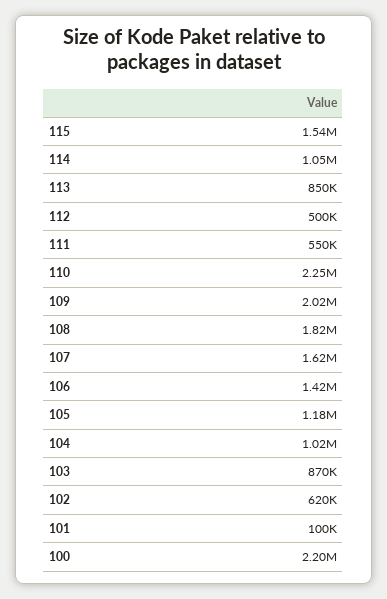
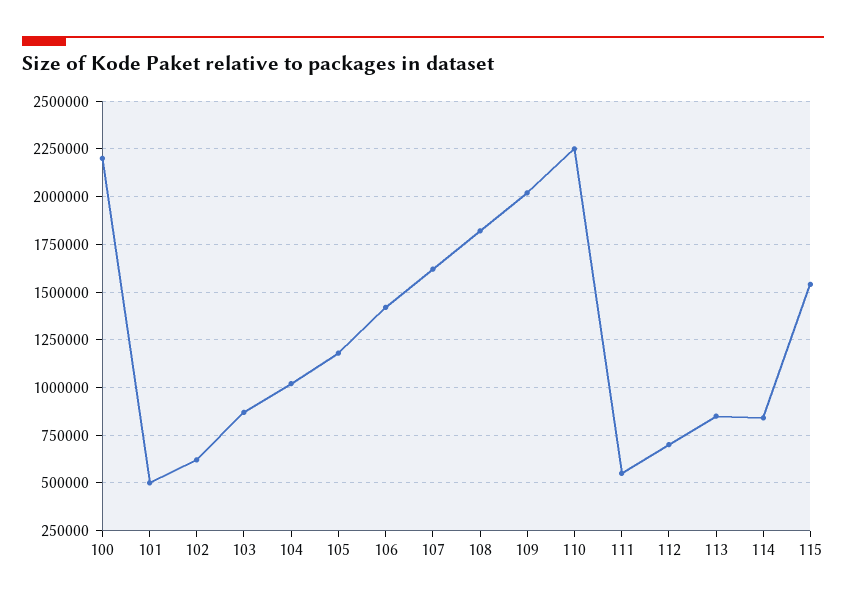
  {
    "115": 1540000,
-   "114": 1050000,
+   "114": 850000,
    "113": 850000,
-   "112": 500000,
+   "112": 700000,
    "111": 550000,
    "110": 2250000,
    "109": 2020000,
    "108": 1820000,
    "107": 1620000,
    "106": 1420000,
    "105": 1180000,
    "104": 1020000,
    "103": 870000,
    "102": 620000,
-   "101": 100000,
+   "101": 500000,
    "100": 2200000
  }

